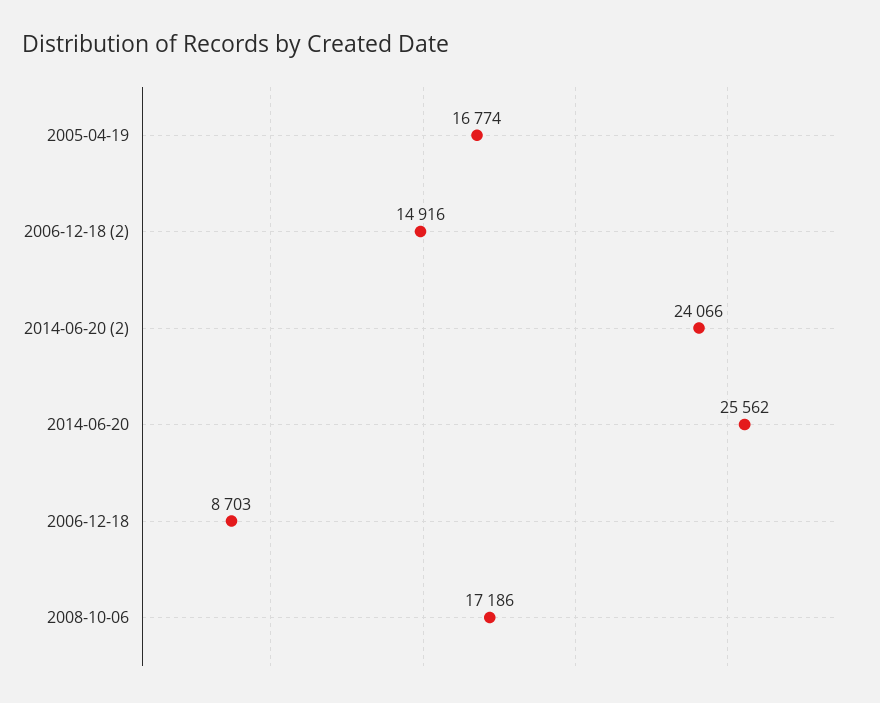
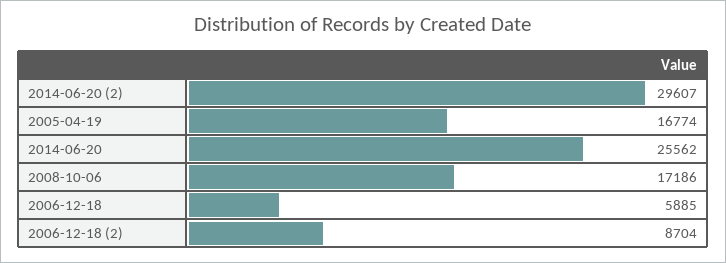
  {
    "2005-04-19": 16774,
-   "2006-12-18 (2)": 14916,
+   "2006-12-18 (2)": 8704,
-   "2014-06-20 (2)": 24066,
+   "2014-06-20 (2)": 29607,
    "2014-06-20": 25562,
-   "2006-12-18": 8703,
+   "2006-12-18": 5885,
    "2008-10-06": 17186
  }

